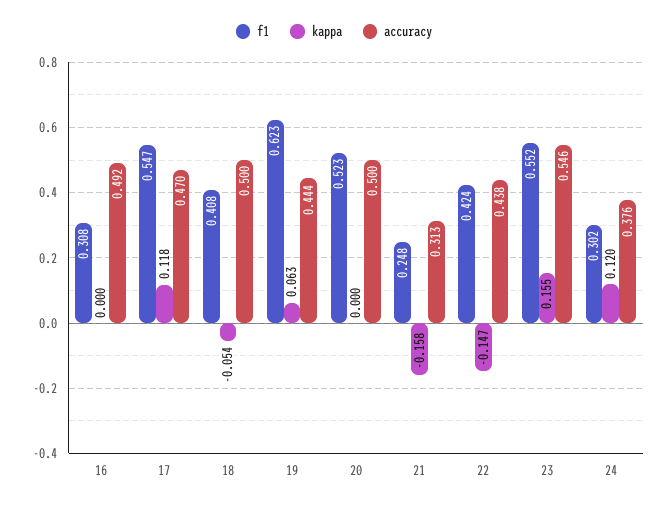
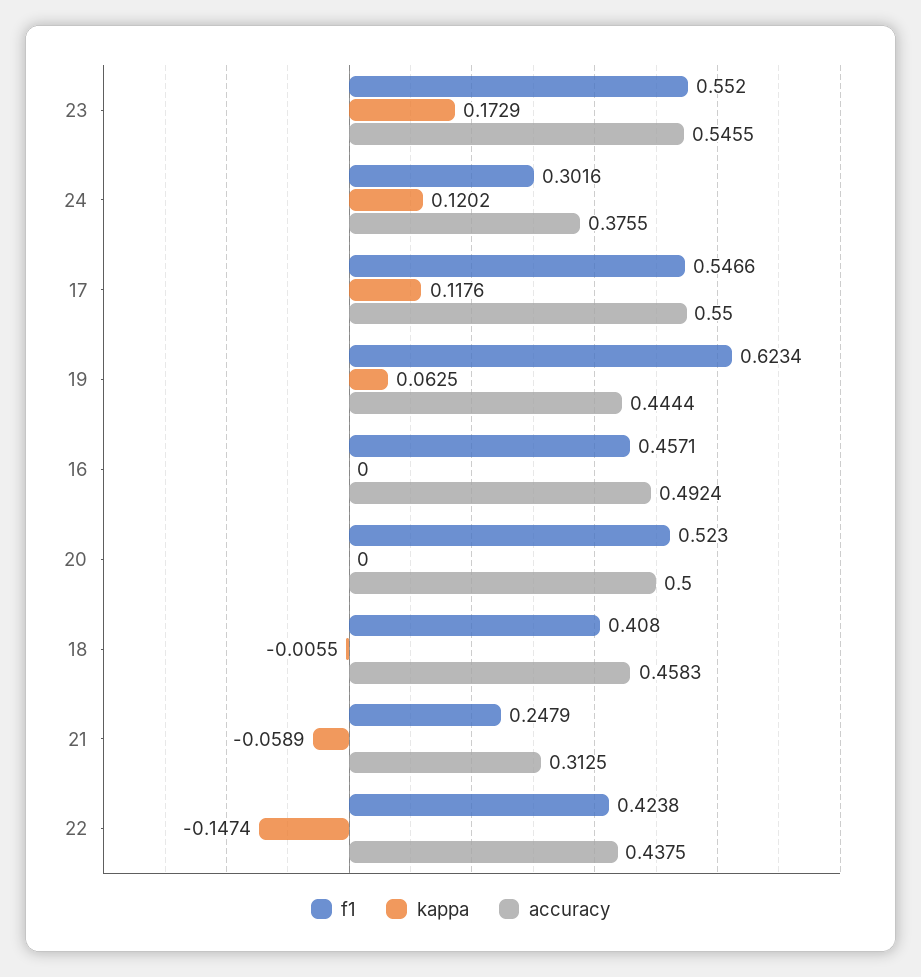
  {
    "f1": {
-     "16": 0.308,
+     "16": 0.4571,
      "17": 0.5466,
      "18": 0.408,
      "19": 0.6234,
      "20": 0.523,
      "21": 0.2479,
      "22": 0.4238,
      "23": 0.552,
      "24": 0.3016
    },
    "kappa": {
      "16": 0,
      "17": 0.1176,
-     "18": -0.054,
+     "18": -0.0055,
      "19": 0.0625,
      "20": 0,
-     "21": -0.158,
+     "21": -0.0589,
      "22": -0.1474,
-     "23": 0.155,
+     "23": 0.1729,
      "24": 0.1202
    },
    "accuracy": {
      "16": 0.4924,
-     "17": 0.47,
+     "17": 0.55,
-     "18": 0.5,
+     "18": 0.4583,
      "19": 0.4444,
      "20": 0.5,
      "21": 0.3125,
      "22": 0.4375,
      "23": 0.5455,
      "24": 0.3755
    }
  }

